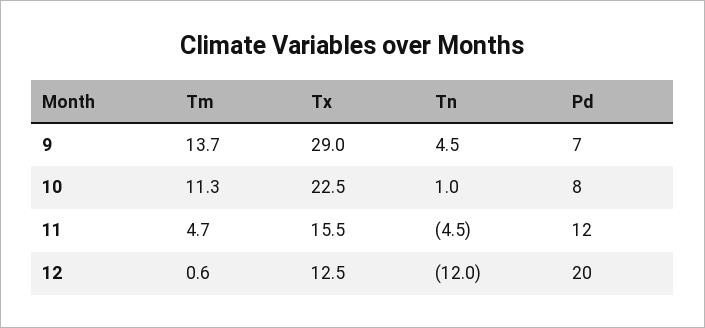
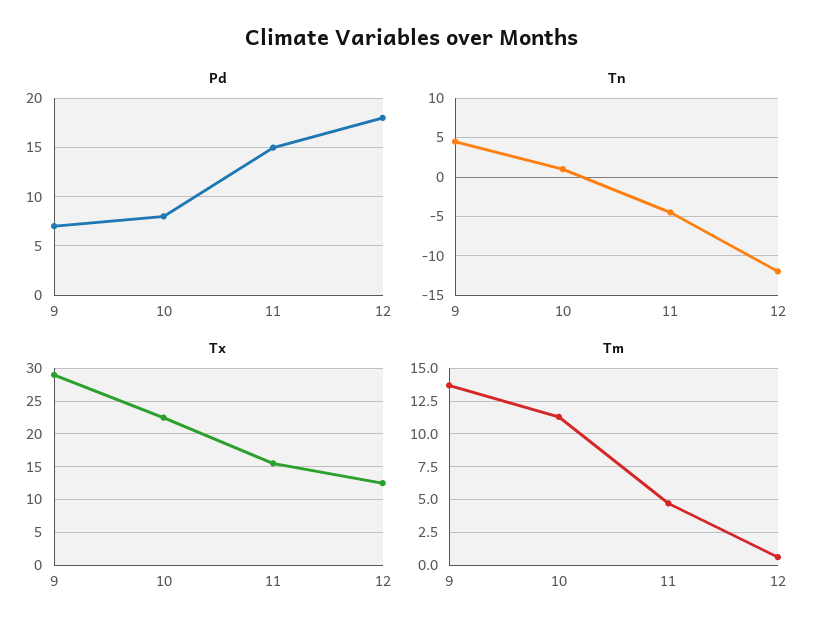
  {
    "Tm": {
      "9": 13.7,
      "10": 11.3,
      "11": 4.7,
      "12": 0.6
    },
    "Tx": {
      "9": 29,
      "10": 22.5,
      "11": 15.5,
      "12": 12.5
    },
    "Tn": {
      "9": 4.5,
      "10": 1,
      "11": -4.5,
      "12": -12
    },
    "Pd": {
      "9": 7,
      "10": 8,
-     "11": 12,
+     "11": 15,
-     "12": 20
+     "12": 18
    }
  }

